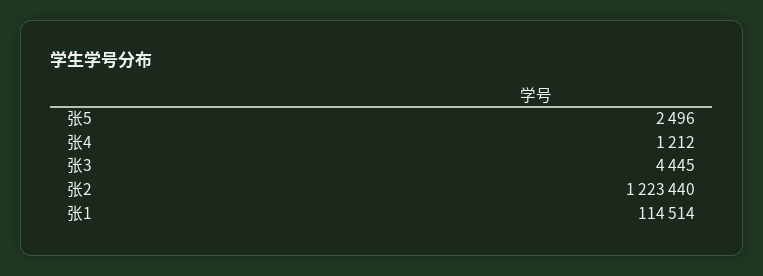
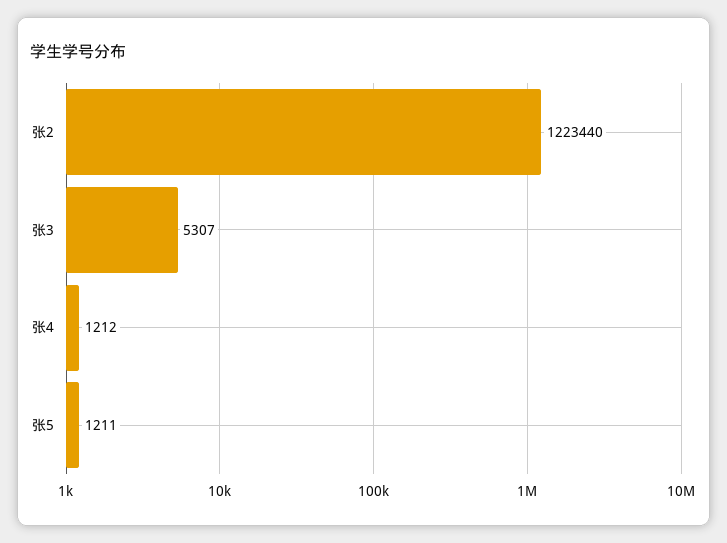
  {
-   "张5": 2496,
+   "张5": 1211,
    "张4": 1212,
-   "张3": 4445,
+   "张3": 5307,
-   "张2": 1223440,
+   "张2": 1223440
-   "张1": 114514
  }

